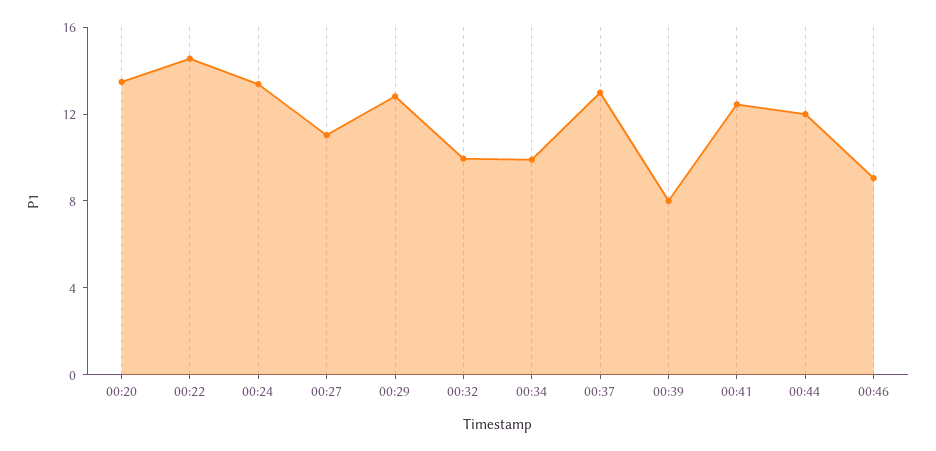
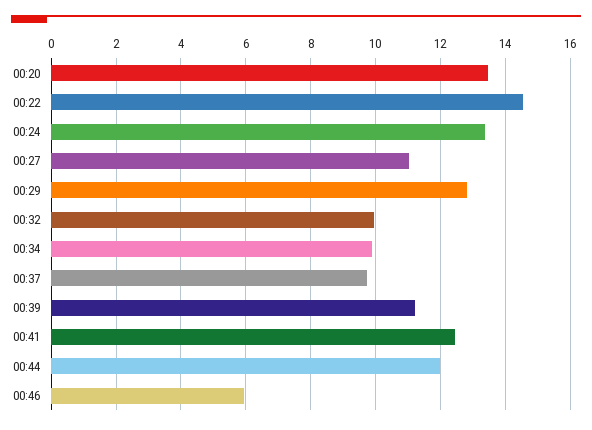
  {
    "00:20": 13.4,
    "00:22": 14.6,
    "00:24": 13.4,
    "00:27": 11,
    "00:29": 12.8,
    "00:32": 10,
    "00:34": 10,
-   "00:37": 13,
+   "00:37": 9.8,
-   "00:39": 8,
+   "00:39": 11.2,
    "00:41": 12.4,
    "00:44": 12,
-   "00:46": 9
+   "00:46": 6
  }

